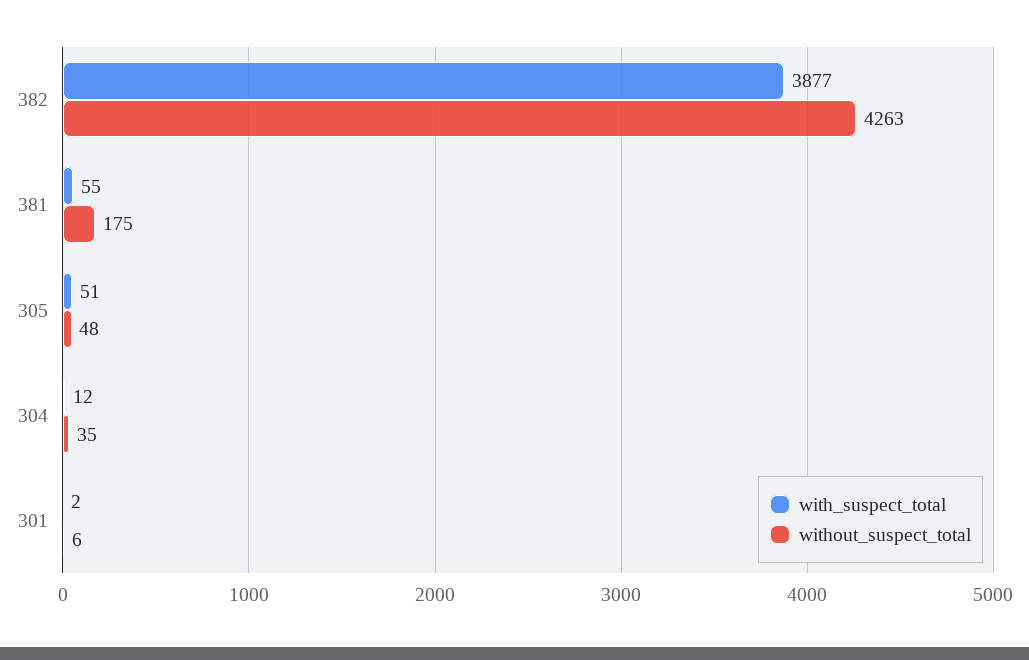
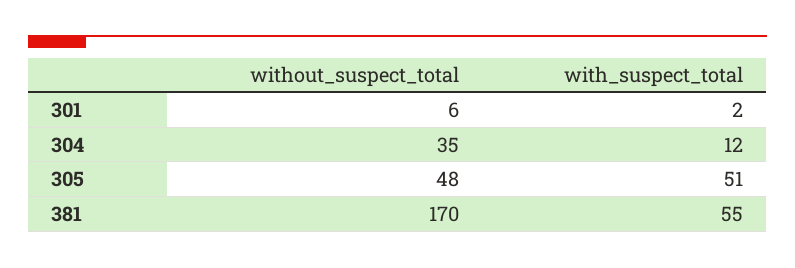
  {
    "with_suspect_total": {
-     "382": 3877,
      "381": 55,
      "305": 51,
      "304": 12,
      "301": 2
    },
    "without_suspect_total": {
-     "382": 4263,
-     "381": 175,
+     "381": 170,
      "305": 48,
      "304": 35,
      "301": 6
    }
  }

